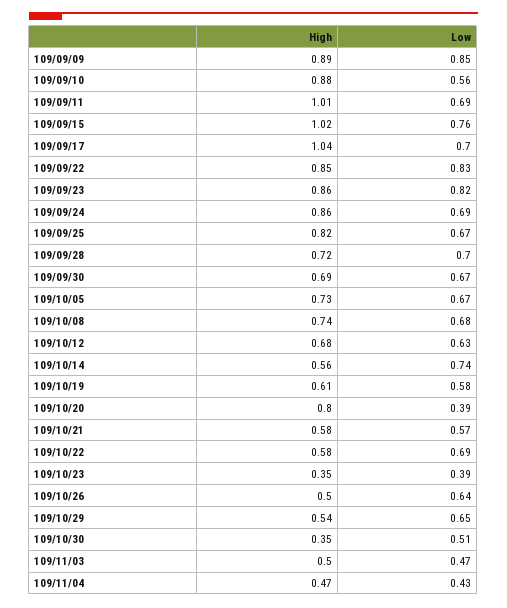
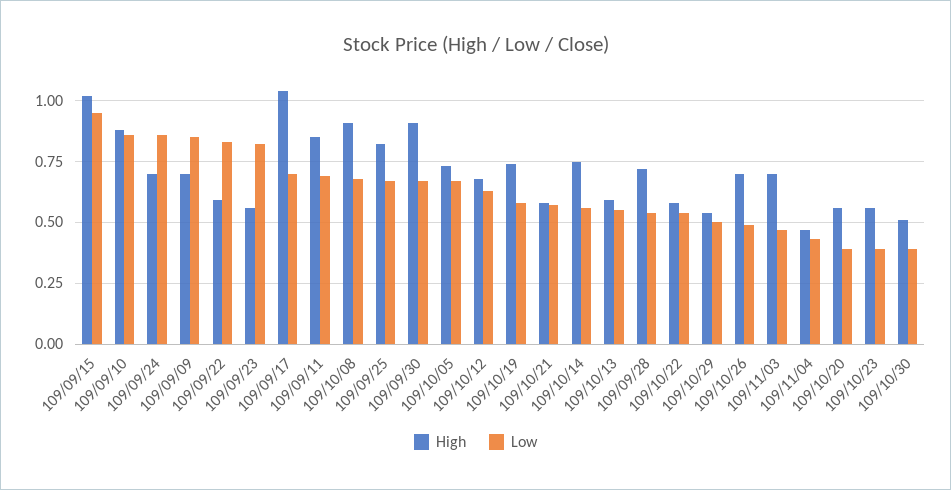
  {
    "High": {
-     "109/09/09": 0.89,
+     "109/09/09": 0.7,
      "109/09/10": 0.88,
-     "109/09/11": 1.01,
+     "109/09/11": 0.85,
      "109/09/15": 1.02,
      "109/09/17": 1.04,
-     "109/09/22": 0.85,
+     "109/09/22": 0.6,
-     "109/09/23": 0.86,
+     "109/09/23": 0.55,
-     "109/09/24": 0.86,
+     "109/09/24": 0.7,
      "109/09/25": 0.82,
      "109/09/28": 0.72,
-     "109/09/30": 0.69,
+     "109/09/30": 0.9,
      "109/10/05": 0.73,
-     "109/10/08": 0.74,
+     "109/10/08": 0.9,
      "109/10/12": 0.68,
-     "109/10/14": 0.56,
+     "109/10/14": 0.75,
-     "109/10/19": 0.61,
+     "109/10/19": 0.75,
-     "109/10/20": 0.8,
+     "109/10/20": 0.55,
      "109/10/21": 0.58,
      "109/10/22": 0.58,
-     "109/10/23": 0.35,
+     "109/10/23": 0.55,
-     "109/10/26": 0.5,
+     "109/10/26": 0.7,
      "109/10/29": 0.54,
-     "109/10/30": 0.35,
+     "109/10/30": 0.5,
-     "109/11/03": 0.5,
+     "109/11/03": 0.7,
-     "109/11/04": 0.47
+     "109/11/04": 0.47,
+     "109/10/13": 0.6
    },
    "Low": {
      "109/09/09": 0.85,
-     "109/09/10": 0.56,
+     "109/09/10": 0.85,
      "109/09/11": 0.69,
-     "109/09/15": 0.76,
+     "109/09/15": 0.95,
      "109/09/17": 0.7,
      "109/09/22": 0.83,
      "109/09/23": 0.82,
-     "109/09/24": 0.69,
+     "109/09/24": 0.85,
      "109/09/25": 0.67,
-     "109/09/28": 0.7,
+     "109/09/28": 0.55,
      "109/09/30": 0.67,
      "109/10/05": 0.67,
      "109/10/08": 0.68,
      "109/10/12": 0.63,
-     "109/10/14": 0.74,
+     "109/10/14": 0.55,
      "109/10/19": 0.58,
      "109/10/20": 0.39,
      "109/10/21": 0.57,
-     "109/10/22": 0.69,
+     "109/10/22": 0.55,
      "109/10/23": 0.39,
-     "109/10/26": 0.64,
+     "109/10/26": 0.5,
-     "109/10/29": 0.65,
+     "109/10/29": 0.5,
-     "109/10/30": 0.51,
+     "109/10/30": 0.4,
      "109/11/03": 0.47,
-     "109/11/04": 0.43
+     "109/11/04": 0.43,
+     "109/10/13": 0.55
    }
  }

